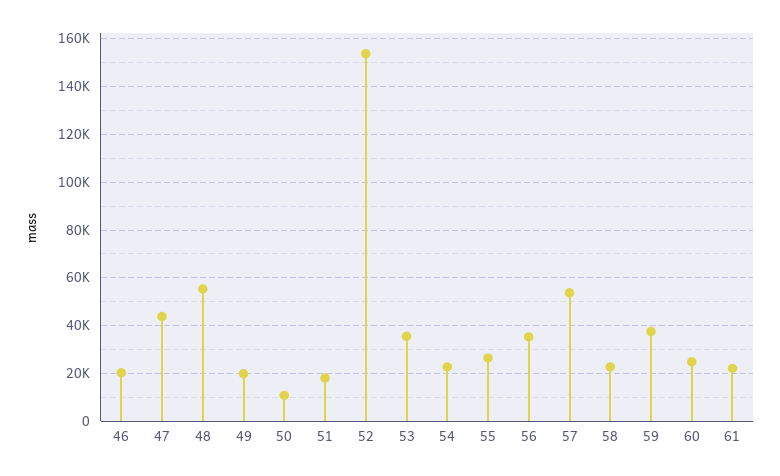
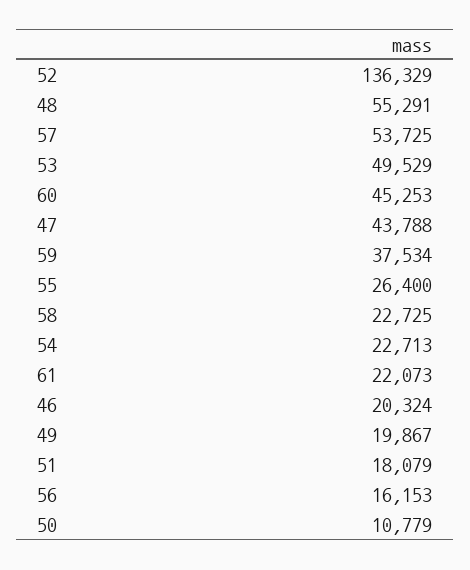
  {
    "46": 20324,
    "47": 43788,
    "48": 55291,
    "49": 19867,
    "50": 10779,
    "51": 18079,
-   "52": 155000,
+   "52": 136329,
-   "53": 35000,
+   "53": 49529,
    "54": 22713,
    "55": 26400,
-   "56": 35000,
+   "56": 16153,
    "57": 53725,
    "58": 22725,
    "59": 37534,
-   "60": 25000,
+   "60": 45253,
    "61": 22073
  }

